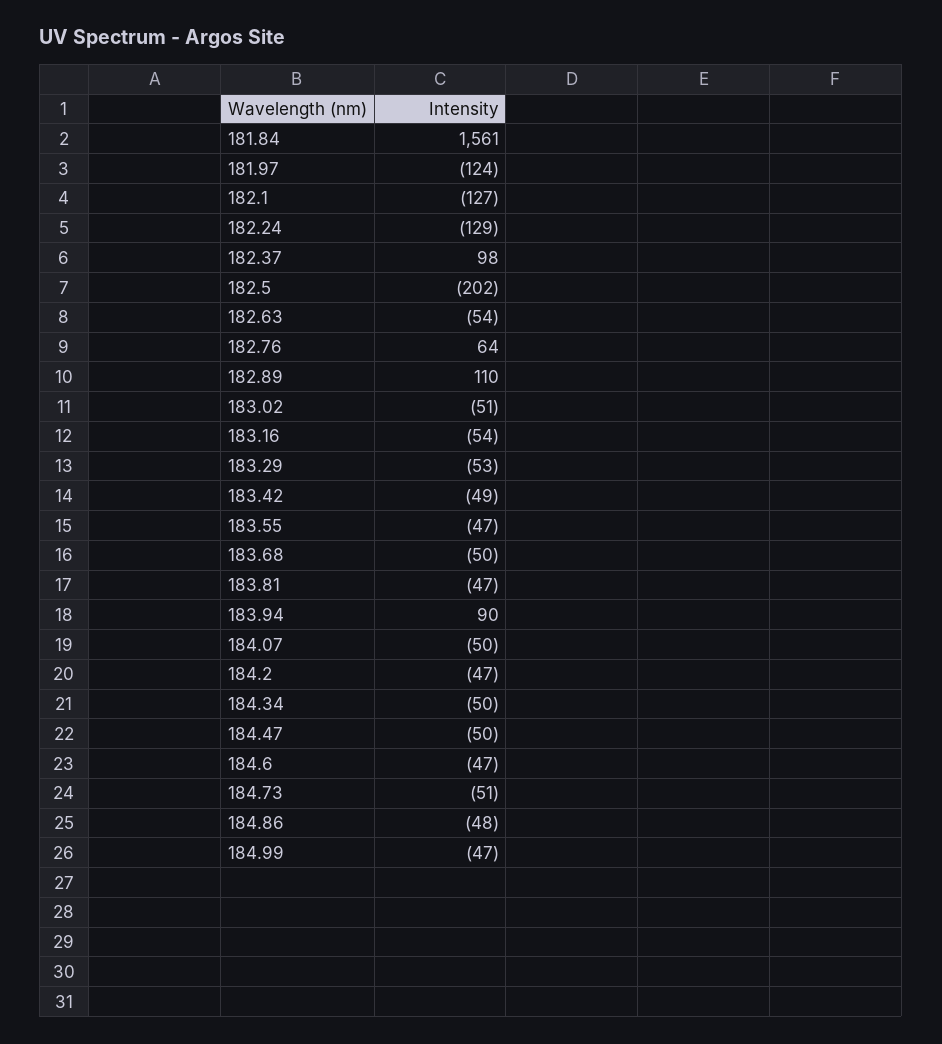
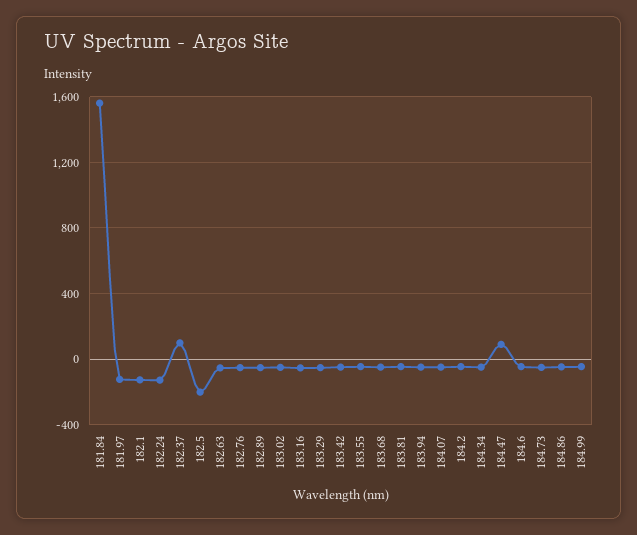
  {
    "181.84": 1561,
    "181.97": -124,
    "182.1": -127,
    "182.24": -129,
    "182.37": 98,
    "182.5": -202,
    "182.63": -54,
-   "182.76": 64,
+   "182.76": -50,
-   "182.89": 110,
+   "182.89": -50,
    "183.02": -51,
    "183.16": -54,
    "183.29": -53,
    "183.42": -49,
    "183.55": -47,
    "183.68": -50,
    "183.81": -47,
-   "183.94": 90,
+   "183.94": -50,
    "184.07": -50,
    "184.2": -47,
    "184.34": -50,
-   "184.47": -50,
+   "184.47": 100,
    "184.6": -47,
    "184.73": -51,
    "184.86": -48,
    "184.99": -47
  }

